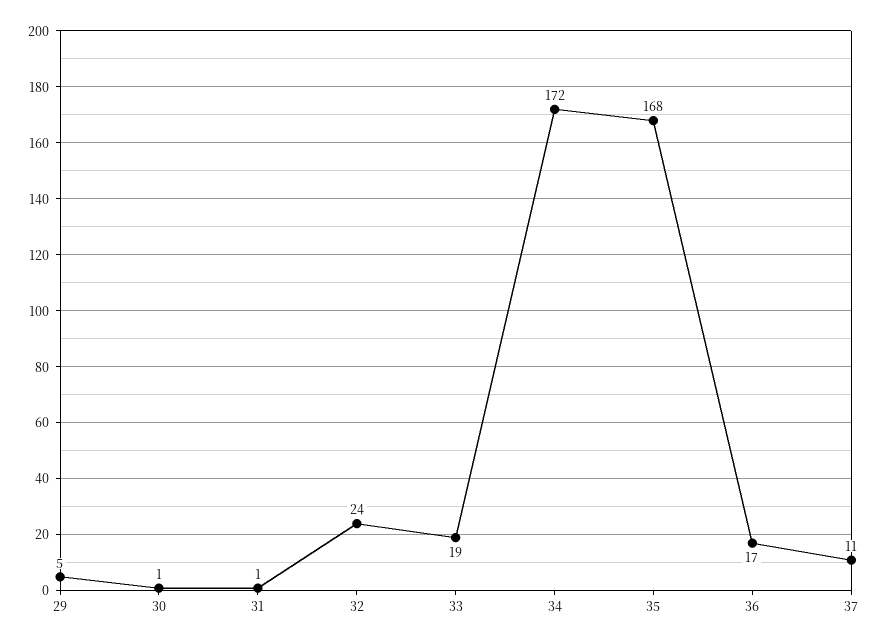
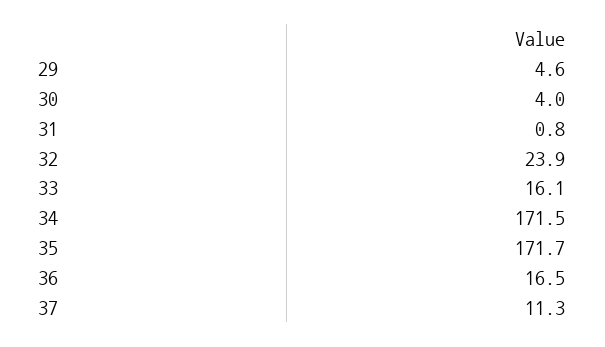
  {
    "29": 4.6,
-   "30": 1,
+   "30": 4,
    "31": 0.8,
    "32": 23.9,
-   "33": 19,
+   "33": 16.1,
    "34": 171.5,
-   "35": 168,
+   "35": 171.7,
    "36": 16.5,
    "37": 11.3
  }

